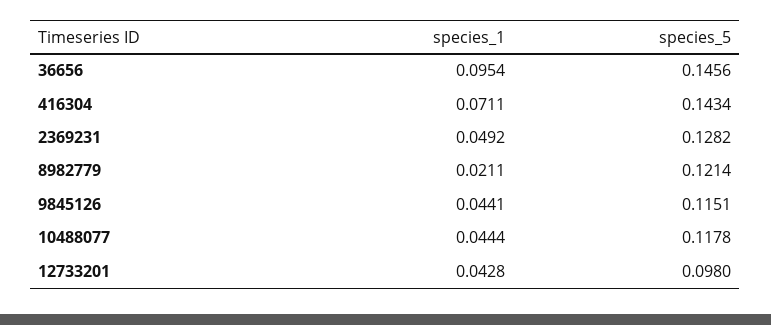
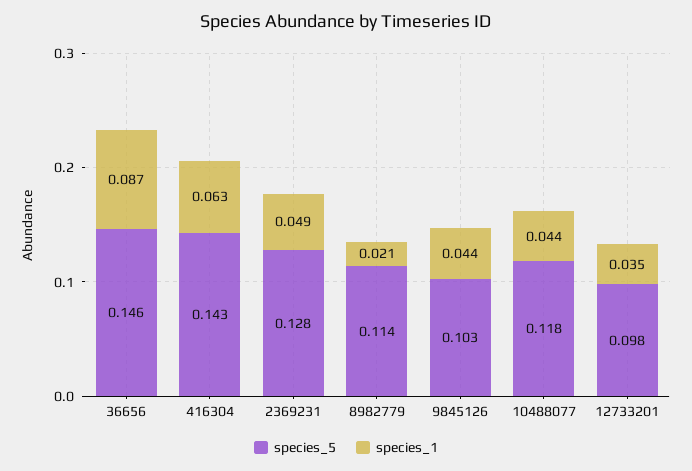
  {
    "species_1": {
-     "36656": 0.0954,
+     "36656": 0.087,
-     "416304": 0.0711,
+     "416304": 0.063,
      "2369231": 0.0492,
      "8982779": 0.0211,
      "9845126": 0.0441,
      "10488077": 0.0444,
-     "12733201": 0.0428
+     "12733201": 0.035
    },
    "species_5": {
      "36656": 0.1456,
      "416304": 0.1434,
      "2369231": 0.1282,
-     "8982779": 0.1214,
+     "8982779": 0.114,
-     "9845126": 0.1151,
+     "9845126": 0.103,
      "10488077": 0.1178,
      "12733201": 0.098
    }
  }

